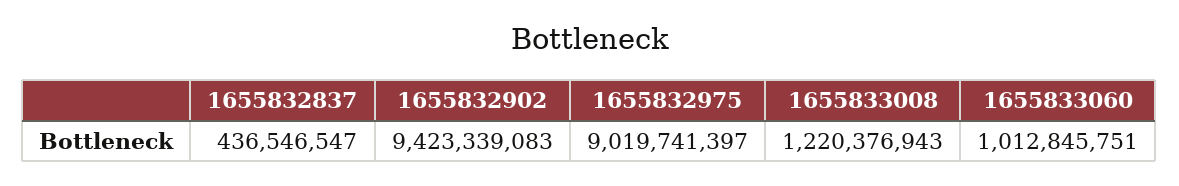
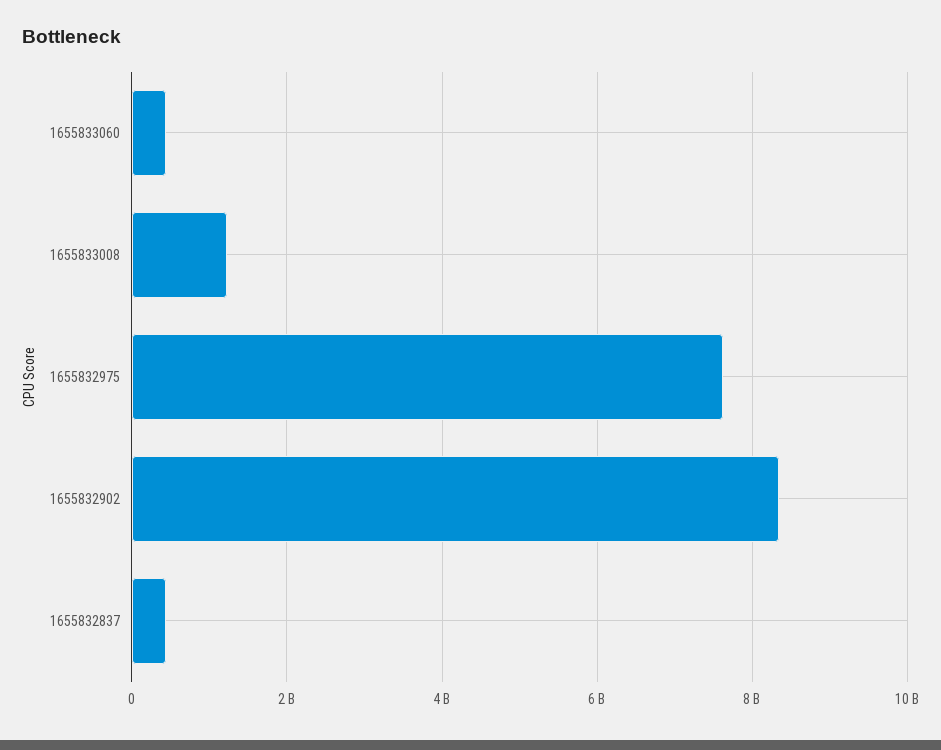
  {
    "1655832837": 436546547,
-   "1655832902": 9423339083,
+   "1655832902": 8400000000,
-   "1655832975": 9019741397,
+   "1655832975": 7600000000,
    "1655833008": 1220376943,
-   "1655833060": 1012845751
+   "1655833060": 400000000
  }

